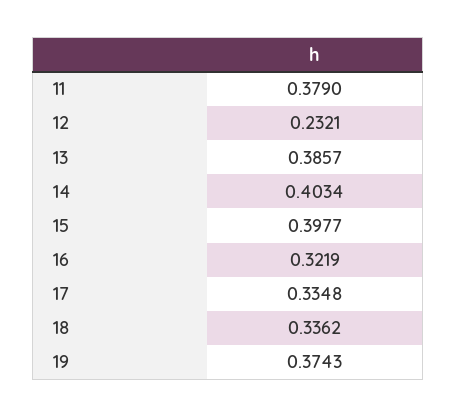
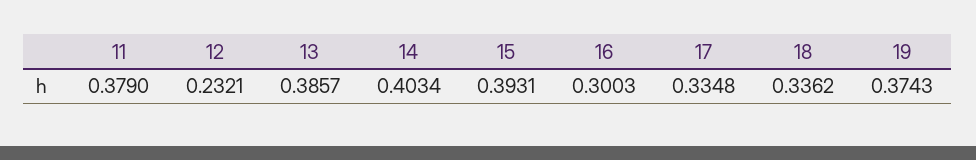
  {
    "11": 0.379,
    "12": 0.2321,
    "13": 0.3857,
    "14": 0.4034,
-   "15": 0.3977,
+   "15": 0.3931,
-   "16": 0.3219,
+   "16": 0.3003,
    "17": 0.3348,
    "18": 0.3362,
    "19": 0.3743
  }

